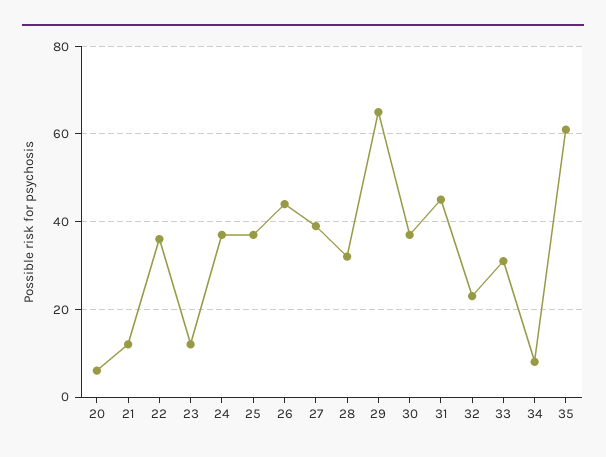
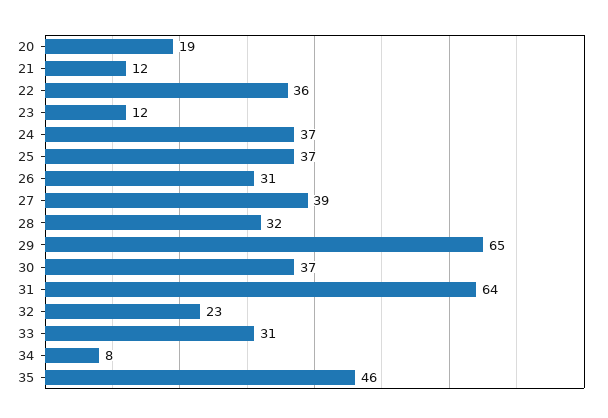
  {
-   "20": 5,
+   "20": 19,
    "21": 12,
    "22": 36,
    "23": 12,
    "24": 37,
    "25": 37,
-   "26": 45,
+   "26": 31,
    "27": 39,
    "28": 32,
    "29": 65,
    "30": 37,
-   "31": 45,
+   "31": 64,
    "32": 23,
    "33": 31,
    "34": 8,
-   "35": 60
+   "35": 46
  }

